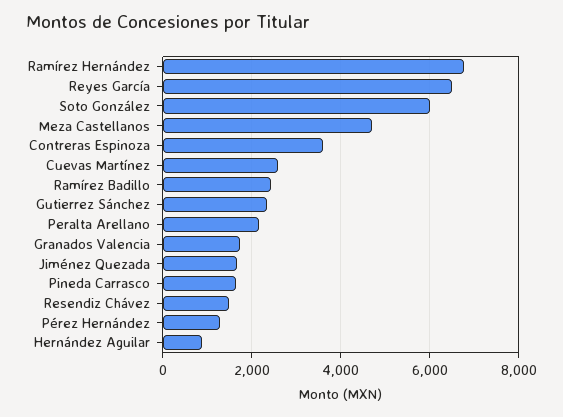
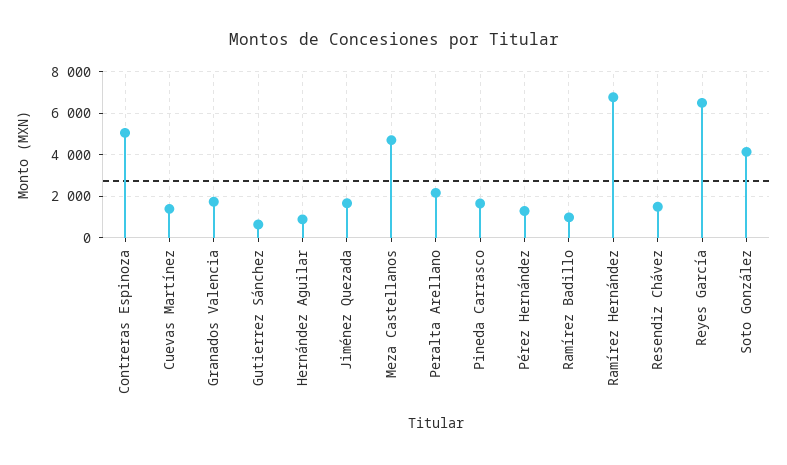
  {
    "Ramírez Hernández": 6800,
    "Reyes García": 6400,
-   "Soto González": 6000,
+   "Soto González": 4000,
    "Meza Castellanos": 4800,
-   "Contreras Espinoza": 3600,
+   "Contreras Espinoza": 5000,
-   "Cuevas Martínez": 2600,
+   "Cuevas Martínez": 1500,
-   "Ramírez Badillo": 2400,
+   "Ramírez Badillo": 1000,
-   "Gutierrez Sánchez": 2400,
+   "Gutierrez Sánchez": 500,
    "Peralta Arellano": 2200,
    "Granados Valencia": 1800,
    "Jiménez Quezada": 1600,
    "Pineda Carrasco": 1600,
    "Resendiz Chávez": 1600,
    "Pérez Hernández": 1200,
    "Hernández Aguilar": 800
  }

